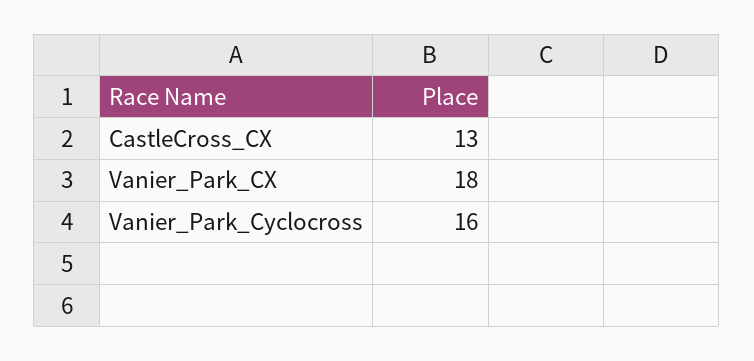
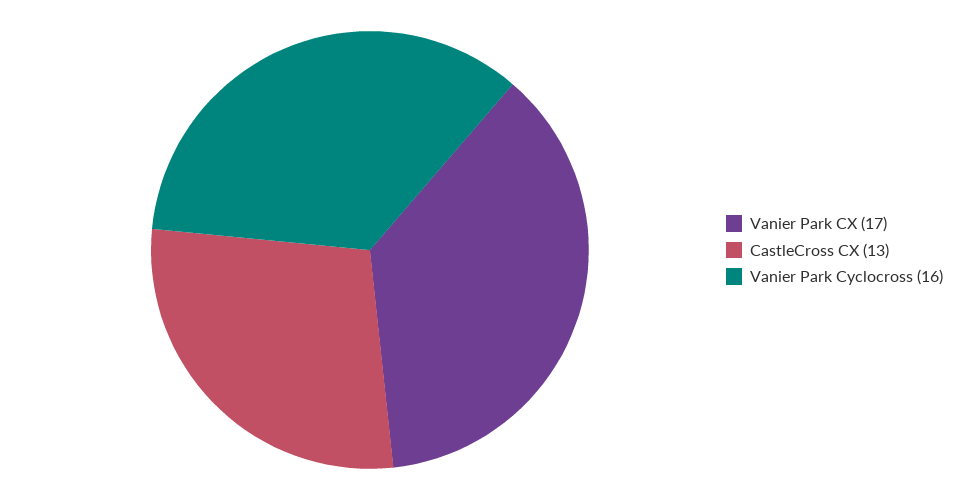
  {
    "CastleCross_CX": 13,
-   "Vanier_Park_CX": 18,
+   "Vanier_Park_CX": 17,
    "Vanier_Park_Cyclocross": 16
  }

